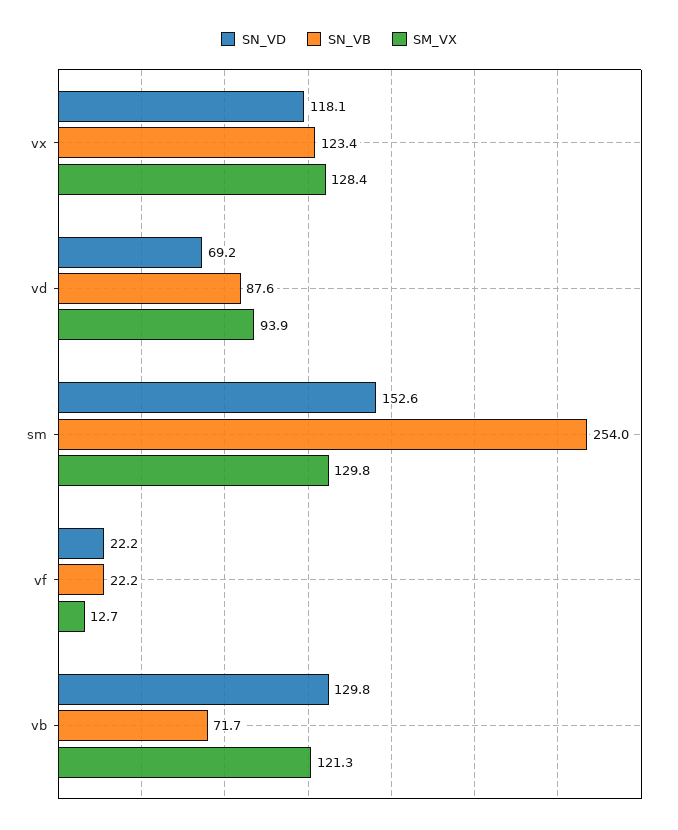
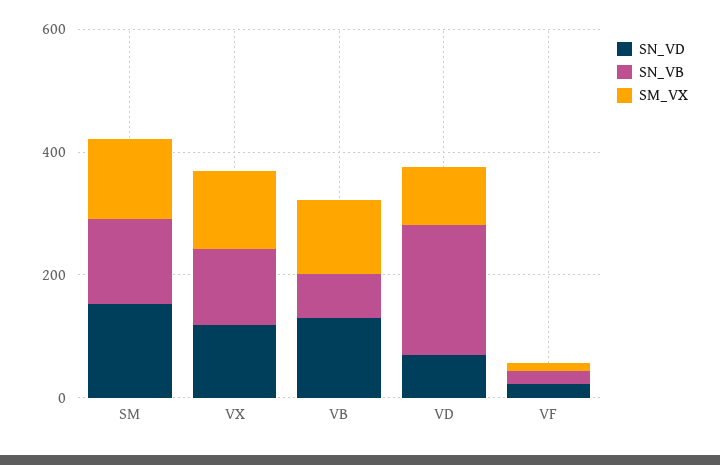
  {
    "SN_VD": {
      "vx": 118.1,
      "vd": 69.2,
      "sm": 152.6,
      "vf": 22.2,
      "vb": 129.8
    },
    "SN_VB": {
      "vx": 123.4,
-     "vd": 87.6,
+     "vd": 200,
-     "sm": 254,
+     "sm": 150,
      "vf": 22.2,
      "vb": 71.7
    },
    "SM_VX": {
      "vx": 128.4,
      "vd": 93.9,
      "sm": 129.8,
      "vf": 12.7,
      "vb": 121.3
    }
  }

